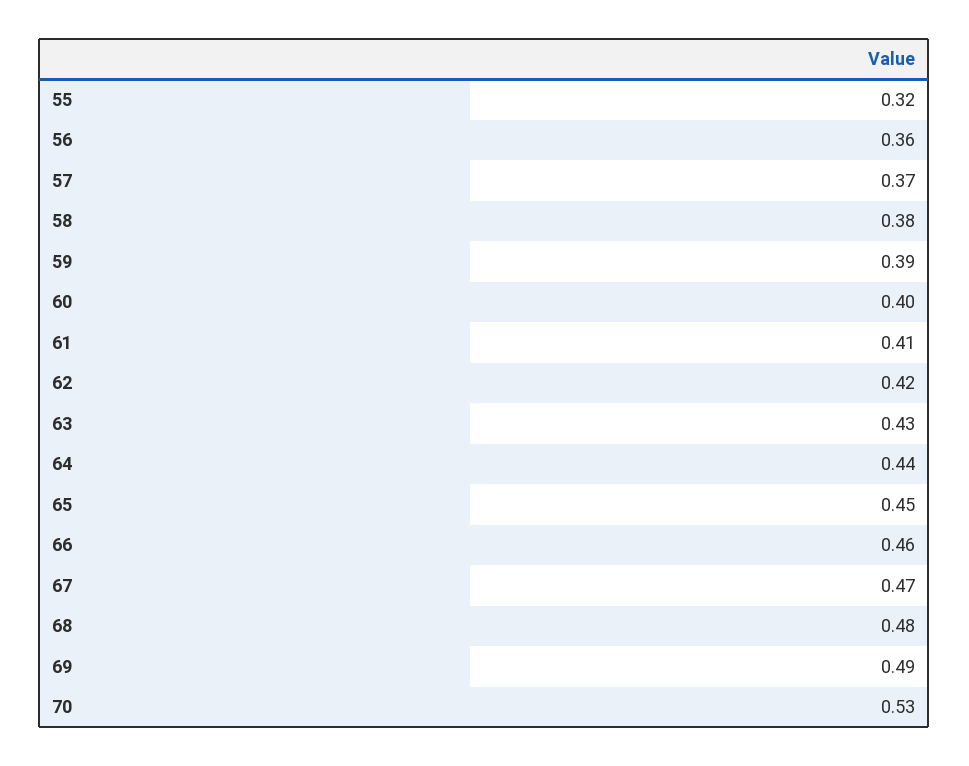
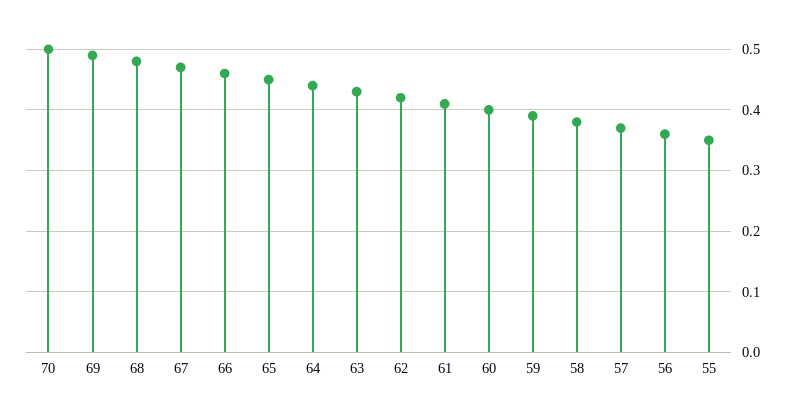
  {
-   "55": 0.32,
+   "55": 0.35,
    "56": 0.36,
    "57": 0.37,
    "58": 0.38,
    "59": 0.39,
    "60": 0.4,
    "61": 0.41,
    "62": 0.42,
    "63": 0.43,
    "64": 0.44,
    "65": 0.45,
    "66": 0.46,
    "67": 0.47,
    "68": 0.48,
    "69": 0.49,
-   "70": 0.53
+   "70": 0.5
  }

